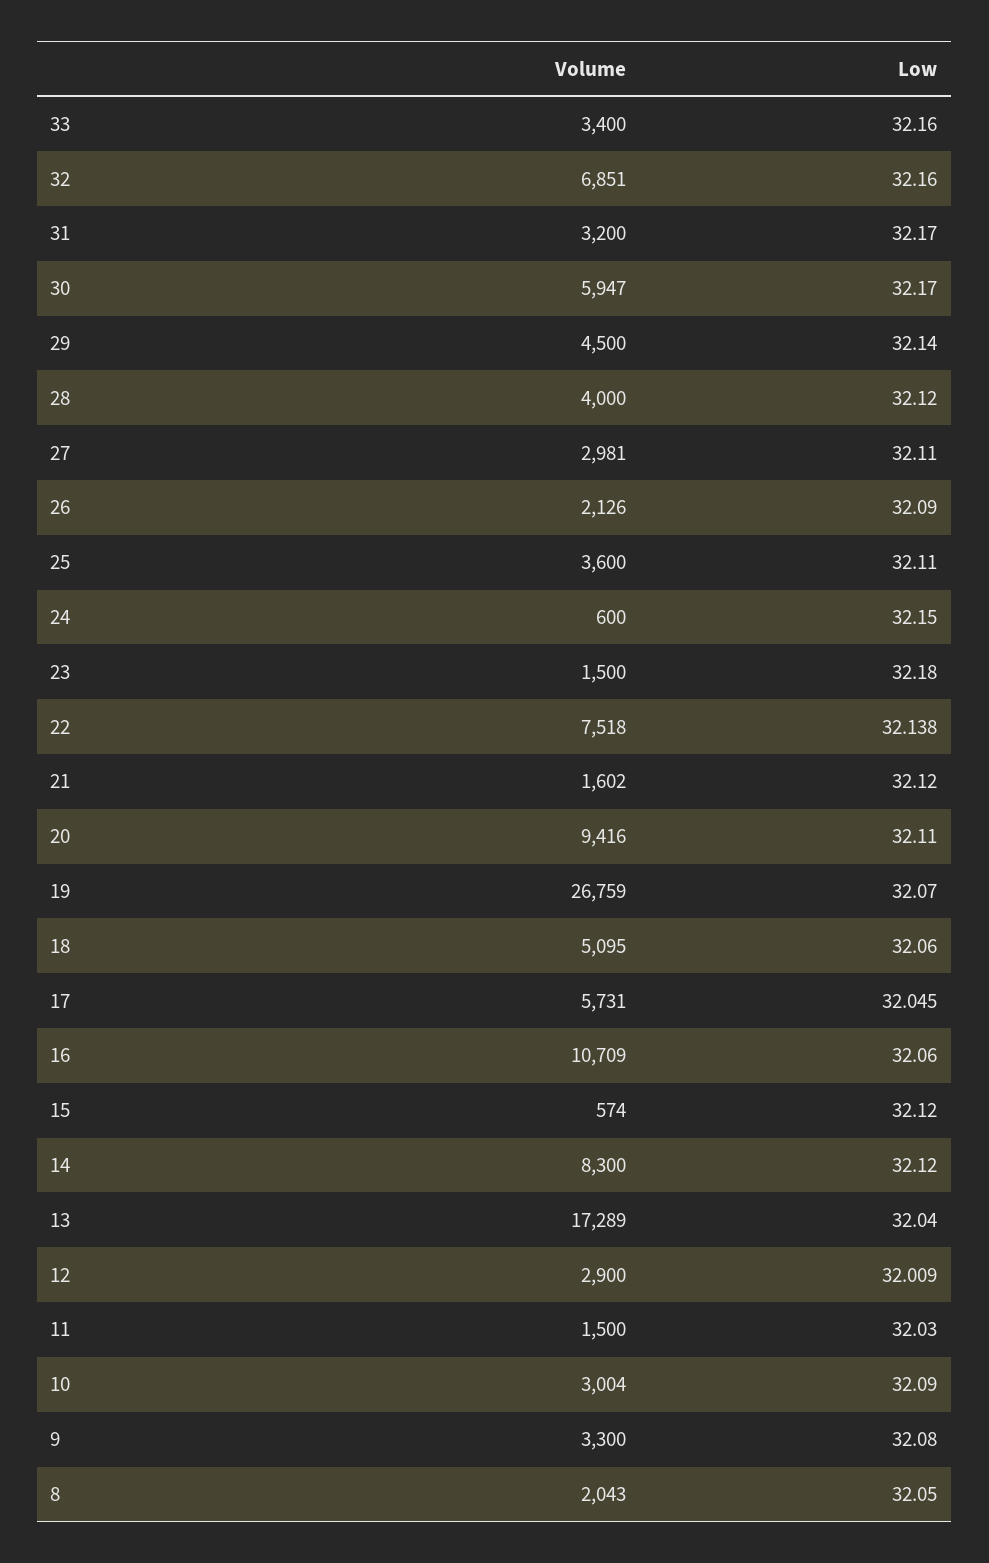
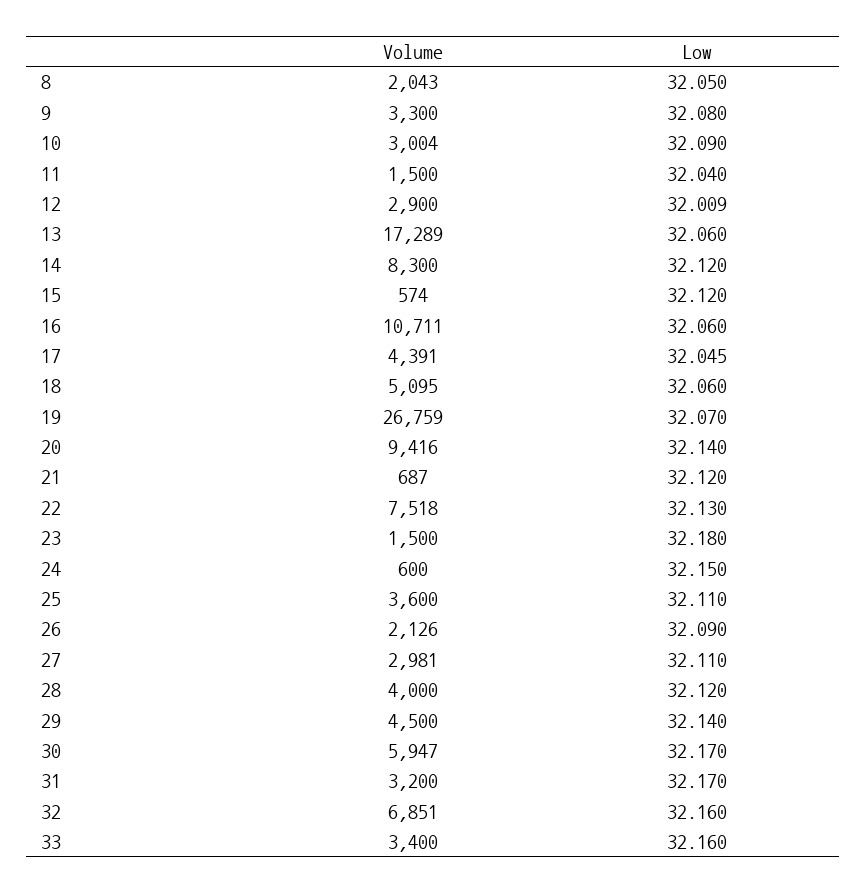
  {
    "Volume": {
      "33": 3400,
      "32": 6851,
      "31": 3200,
      "30": 5947,
      "29": 4500,
      "28": 4000,
      "27": 2981,
      "26": 2126,
      "25": 3600,
      "24": 600,
      "23": 1500,
      "22": 7518,
-     "21": 1602,
+     "21": 687,
      "20": 9416,
      "19": 26759,
      "18": 5095,
-     "17": 5731,
+     "17": 4391,
-     "16": 10709,
+     "16": 10711,
      "15": 574,
      "14": 8300,
      "13": 17289,
      "12": 2900,
      "11": 1500,
      "10": 3004,
      "9": 3300,
      "8": 2043
    },
    "Low": {
      "33": 32.16,
      "32": 32.16,
      "31": 32.17,
      "30": 32.17,
      "29": 32.14,
      "28": 32.12,
      "27": 32.11,
      "26": 32.09,
      "25": 32.11,
      "24": 32.15,
      "23": 32.18,
-     "22": 32.138,
+     "22": 32.13,
      "21": 32.12,
-     "20": 32.11,
+     "20": 32.14,
      "19": 32.07,
      "18": 32.06,
      "17": 32.045,
      "16": 32.06,
      "15": 32.12,
      "14": 32.12,
-     "13": 32.04,
+     "13": 32.06,
      "12": 32.009,
-     "11": 32.03,
+     "11": 32.04,
      "10": 32.09,
      "9": 32.08,
      "8": 32.05
    }
  }

